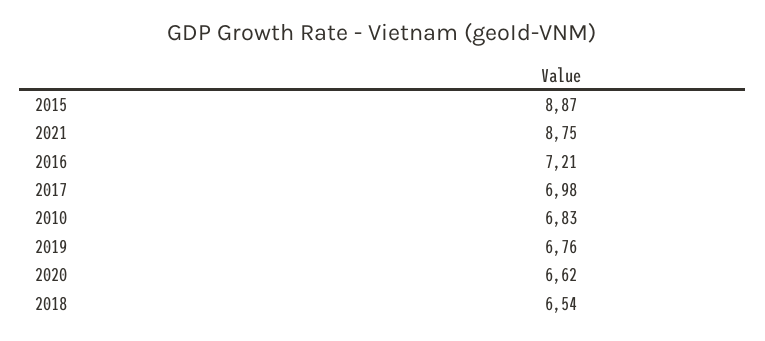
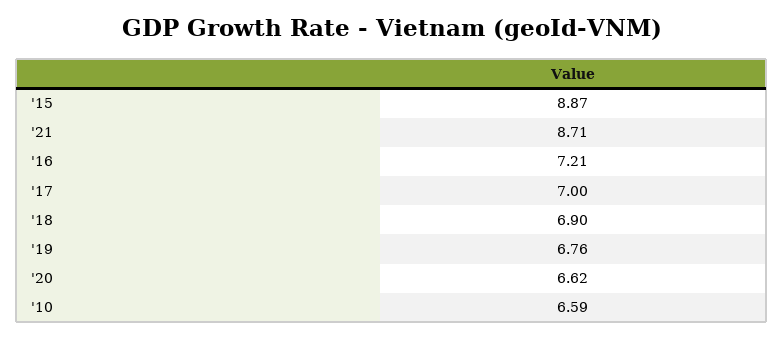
  {
    "2015": 8.87,
-   "2021": 8.75,
+   "2021": 8.71,
    "2016": 7.21,
-   "2017": 6.98,
+   "2017": 7,
-   "2010": 6.83,
+   "2010": 6.59,
    "2019": 6.76,
    "2020": 6.62,
-   "2018": 6.54
+   "2018": 6.9
  }

